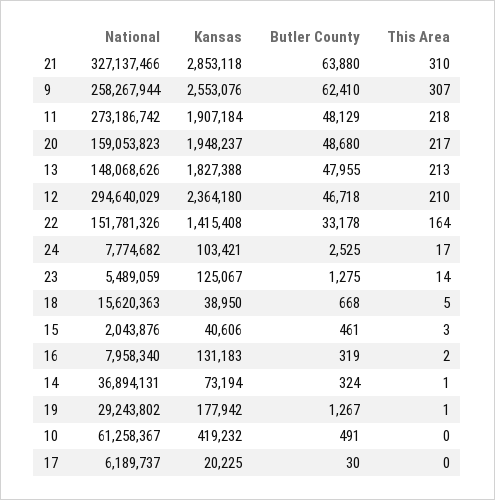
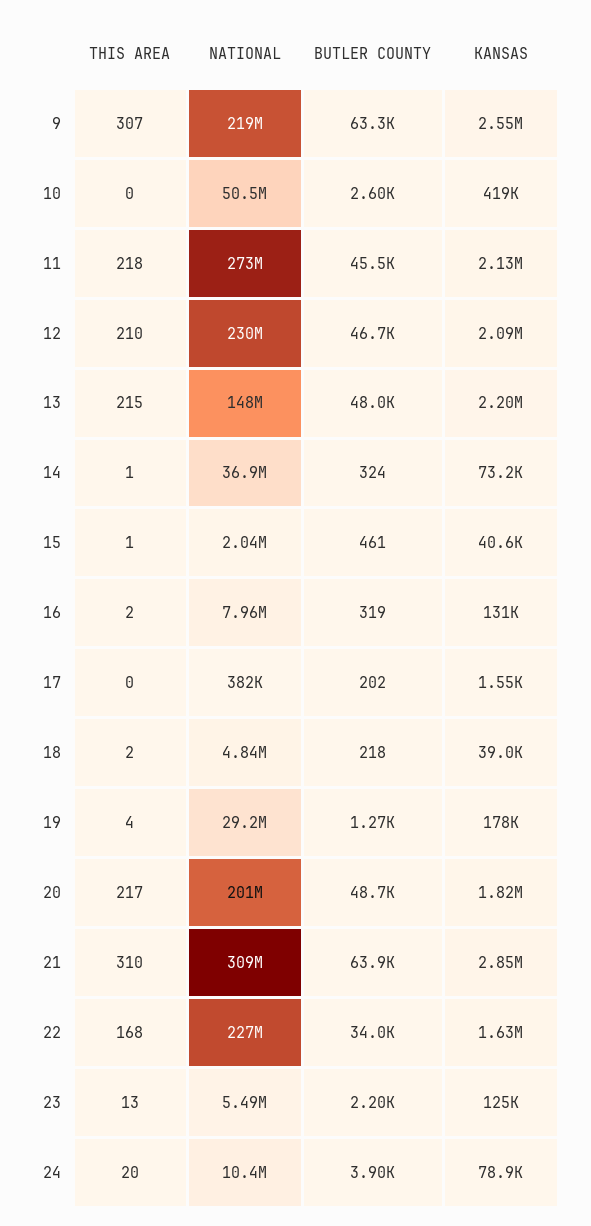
  {
    "National": {
-     "21": 327137466,
+     "21": 309000000,
-     "9": 258267944,
+     "9": 219000000,
      "11": 273186742,
-     "20": 159053823,
+     "20": 201000000,
      "13": 148068626,
-     "12": 294640029,
+     "12": 230000000,
-     "22": 151781326,
+     "22": 227000000,
-     "24": 7774682,
+     "24": 10400000,
      "23": 5489059,
-     "18": 15620363,
+     "18": 4840000,
      "15": 2043876,
      "16": 7958340,
      "14": 36894131,
      "19": 29243802,
-     "10": 61258367,
+     "10": 50500000,
-     "17": 6189737
+     "17": 382000
    },
    "Kansas": {
      "21": 2853118,
      "9": 2553076,
-     "11": 1907184,
+     "11": 2130000,
-     "20": 1948237,
+     "20": 1820000,
-     "13": 1827388,
+     "13": 2200000,
-     "12": 2364180,
+     "12": 2090000,
-     "22": 1415408,
+     "22": 1630000,
-     "24": 103421,
+     "24": 78900,
      "23": 125067,
      "18": 38950,
      "15": 40606,
      "16": 131183,
      "14": 73194,
      "19": 177942,
      "10": 419232,
-     "17": 20225
+     "17": 1550
    },
    "Butler County": {
      "21": 63880,
-     "9": 62410,
+     "9": 63300,
-     "11": 48129,
+     "11": 45500,
      "20": 48680,
      "13": 47955,
      "12": 46718,
-     "22": 33178,
+     "22": 34000,
-     "24": 2525,
+     "24": 3900,
-     "23": 1275,
+     "23": 2200,
-     "18": 668,
+     "18": 218,
      "15": 461,
      "16": 319,
      "14": 324,
      "19": 1267,
-     "10": 491,
+     "10": 2600,
-     "17": 30
+     "17": 202
    },
    "This Area": {
      "21": 310,
      "9": 307,
      "11": 218,
      "20": 217,
-     "13": 213,
+     "13": 215,
      "12": 210,
-     "22": 164,
+     "22": 168,
-     "24": 17,
+     "24": 20,
-     "23": 14,
+     "23": 13,
-     "18": 5,
+     "18": 2,
-     "15": 3,
+     "15": 1,
      "16": 2,
      "14": 1,
-     "19": 1,
+     "19": 4,
      "10": 0,
      "17": 0
    }
  }

